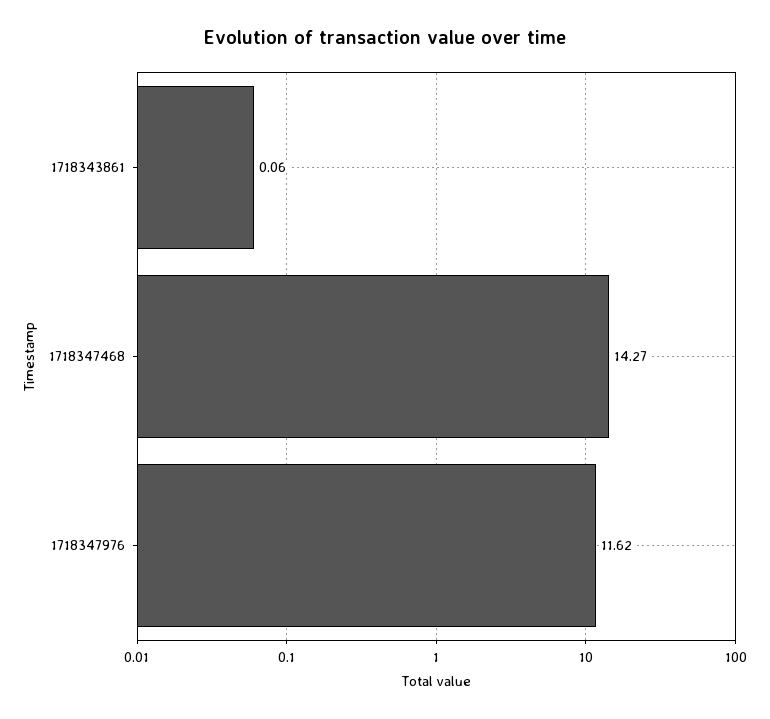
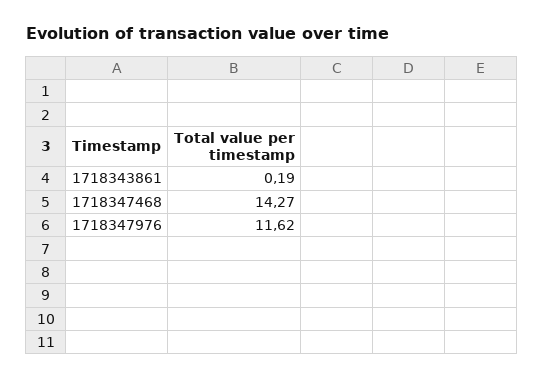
  {
-   "1718343861": 0.06,
+   "1718343861": 0.19,
    "1718347468": 14.27,
    "1718347976": 11.62
  }

